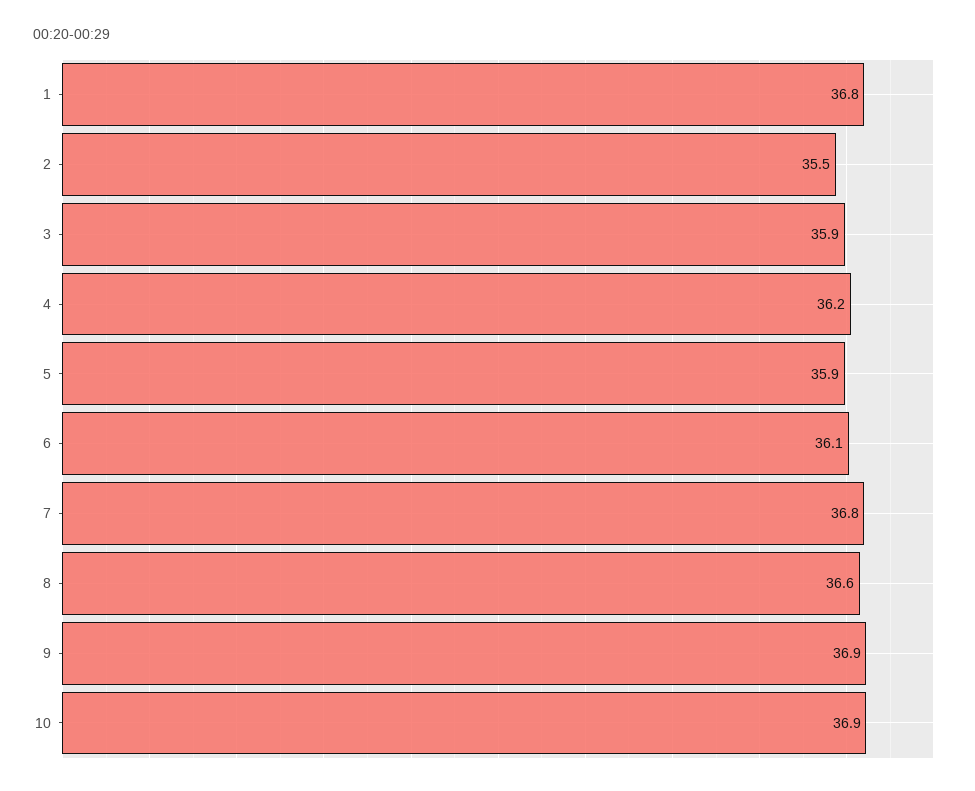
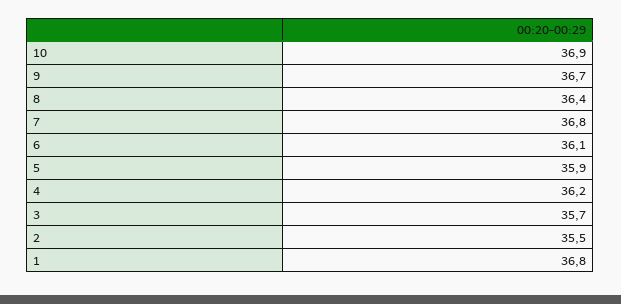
  {
    "1": 36.8,
    "2": 35.5,
-   "3": 35.9,
+   "3": 35.7,
    "4": 36.2,
    "5": 35.9,
    "6": 36.1,
    "7": 36.8,
-   "8": 36.6,
+   "8": 36.4,
-   "9": 36.9,
+   "9": 36.7,
    "10": 36.9
  }

